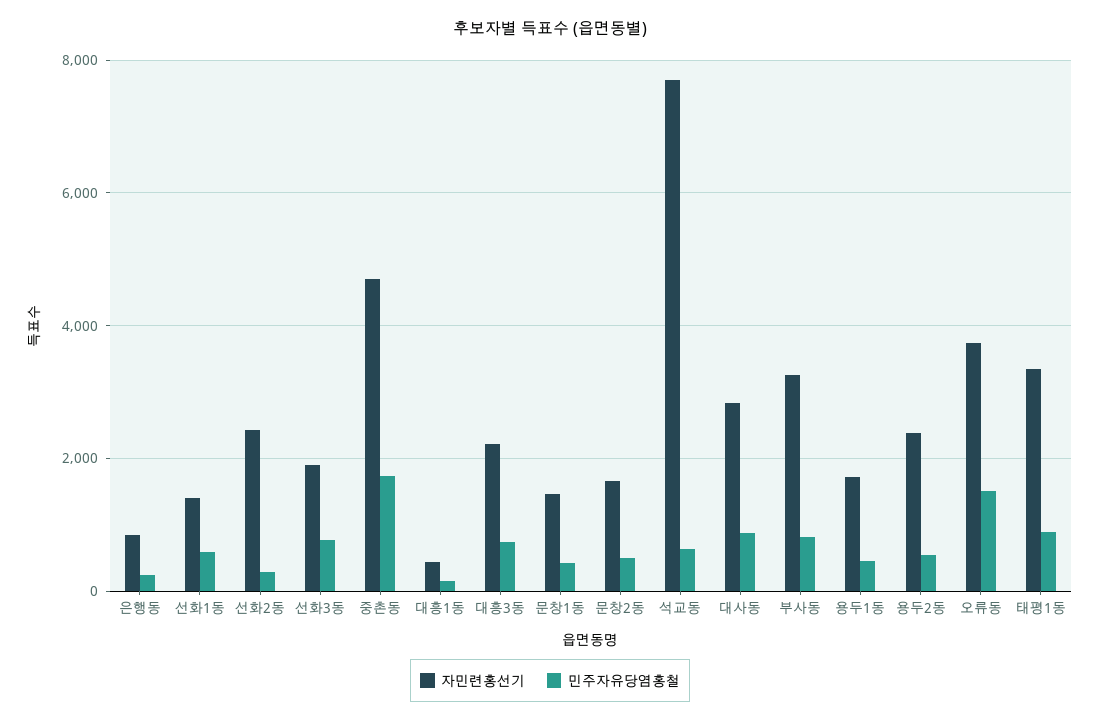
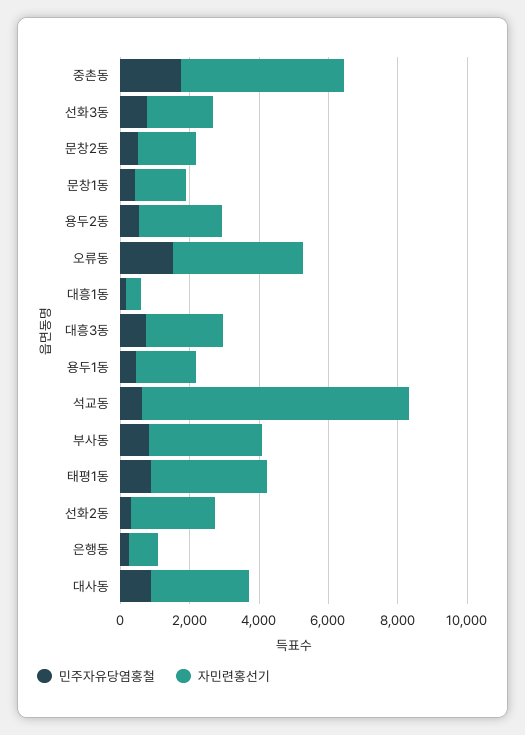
  {
    "자민련홍선기": {
      "은행동": 800,
-     "선화1동": 1400,
      "선화2동": 2400,
      "선화3동": 2000,
      "중촌동": 4800,
      "대흥1동": 400,
      "대흥3동": 2200,
      "문창1동": 1400,
      "문창2동": 1600,
      "석교동": 7600,
      "대사동": 2800,
      "부사동": 3200,
      "용두1동": 1800,
      "용두2동": 2400,
      "오류동": 3800,
      "태평1동": 3400
    },
    "민주자유당염홍철": {
      "은행동": 200,
-     "선화1동": 600,
      "선화2동": 200,
      "선화3동": 800,
      "중촌동": 1800,
      "대흥1동": 200,
      "대흥3동": 800,
      "문창1동": 400,
      "문창2동": 600,
      "석교동": 600,
      "대사동": 800,
      "부사동": 800,
      "용두1동": 400,
      "용두2동": 600,
      "오류동": 1600,
      "태평1동": 800
    }
  }

